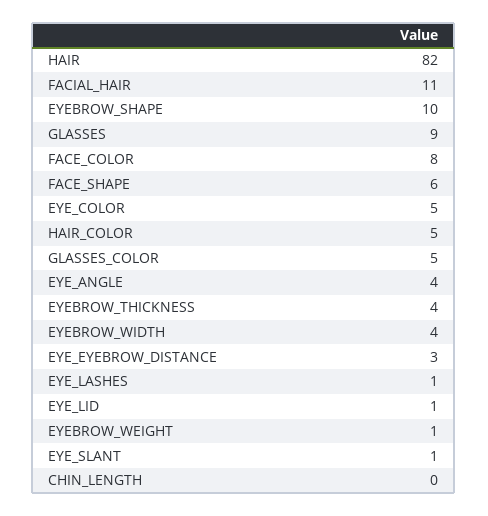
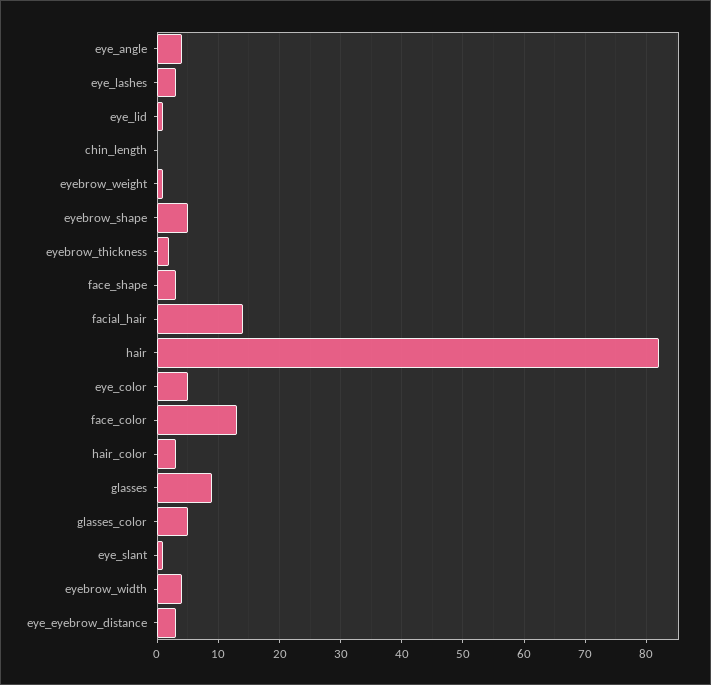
  {
    "HAIR": 82,
-   "FACIAL_HAIR": 11,
+   "FACIAL_HAIR": 14,
-   "EYEBROW_SHAPE": 10,
+   "EYEBROW_SHAPE": 5,
    "GLASSES": 9,
-   "FACE_COLOR": 8,
+   "FACE_COLOR": 13,
-   "FACE_SHAPE": 6,
+   "FACE_SHAPE": 3,
    "EYE_COLOR": 5,
-   "HAIR_COLOR": 5,
+   "HAIR_COLOR": 3,
    "GLASSES_COLOR": 5,
    "EYE_ANGLE": 4,
-   "EYEBROW_THICKNESS": 4,
+   "EYEBROW_THICKNESS": 2,
    "EYEBROW_WIDTH": 4,
    "EYE_EYEBROW_DISTANCE": 3,
-   "EYE_LASHES": 1,
+   "EYE_LASHES": 3,
    "EYE_LID": 1,
    "EYEBROW_WEIGHT": 1,
    "EYE_SLANT": 1,
    "CHIN_LENGTH": 0
  }

